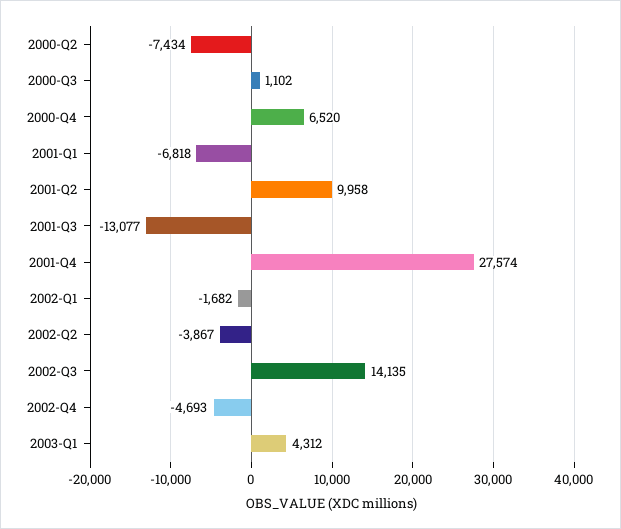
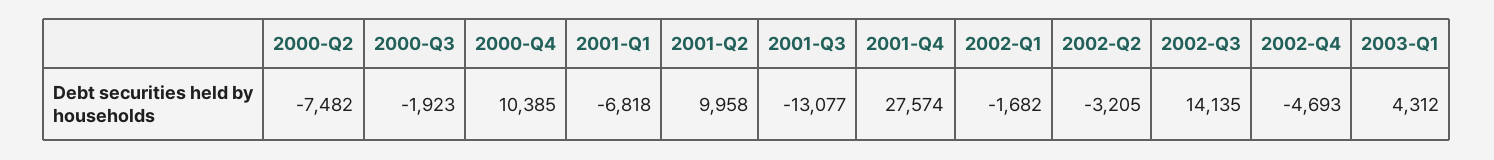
  {
-   "2000-Q2": -7434,
+   "2000-Q2": -7482,
-   "2000-Q3": 1102,
+   "2000-Q3": -1923,
-   "2000-Q4": 6520,
+   "2000-Q4": 10385,
    "2001-Q1": -6818,
    "2001-Q2": 9958,
    "2001-Q3": -13077,
    "2001-Q4": 27574,
    "2002-Q1": -1682,
-   "2002-Q2": -3867,
+   "2002-Q2": -3205,
    "2002-Q3": 14135,
    "2002-Q4": -4693,
    "2003-Q1": 4312
  }

